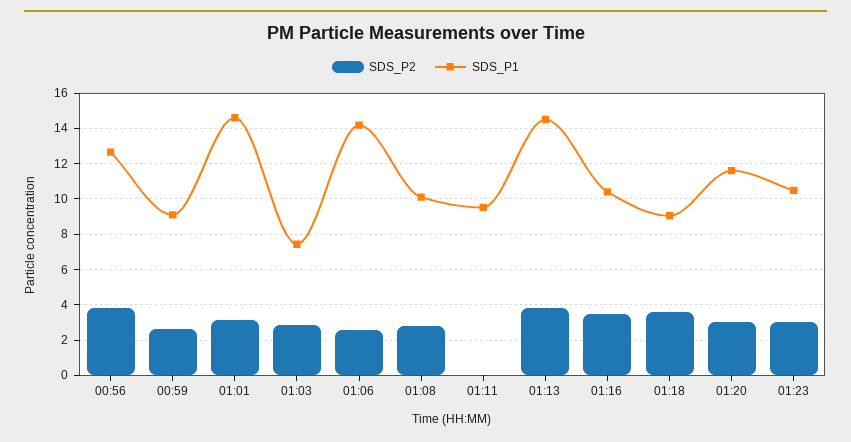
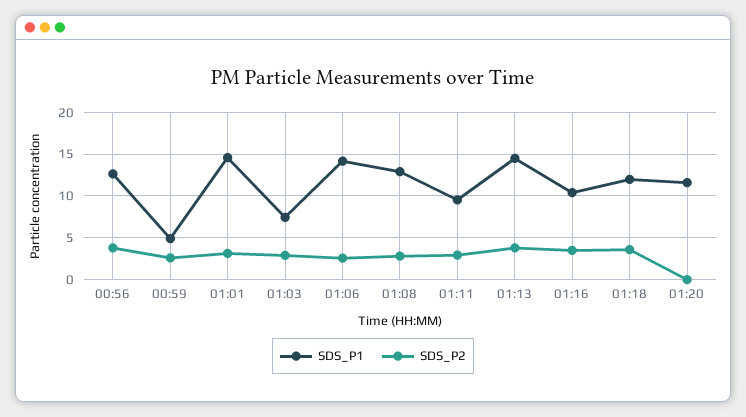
  {
    "SDS_P2": {
      "00:56": 4,
      "00:59": 2.5,
      "01:01": 3,
      "01:03": 3,
      "01:06": 2.5,
      "01:08": 3,
-     "01:11": 0,
+     "01:11": 3,
      "01:13": 4,
      "01:16": 3.5,
      "01:18": 3.5,
-     "01:20": 3,
+     "01:20": 0
-     "01:23": 3
    },
    "SDS_P1": {
      "00:56": 12.5,
-     "00:59": 9,
+     "00:59": 5,
      "01:01": 14.5,
      "01:03": 7.5,
      "01:06": 14,
-     "01:08": 10,
+     "01:08": 13,
      "01:11": 9.5,
      "01:13": 14.5,
      "01:16": 10.5,
-     "01:18": 9,
+     "01:18": 12,
-     "01:20": 11.5,
+     "01:20": 11.5
-     "01:23": 10.5
    }
  }

